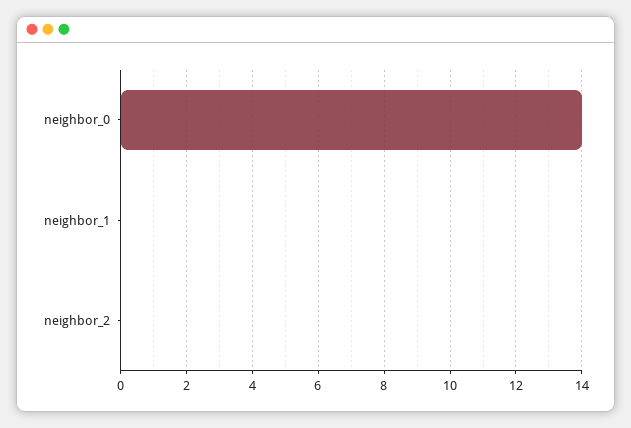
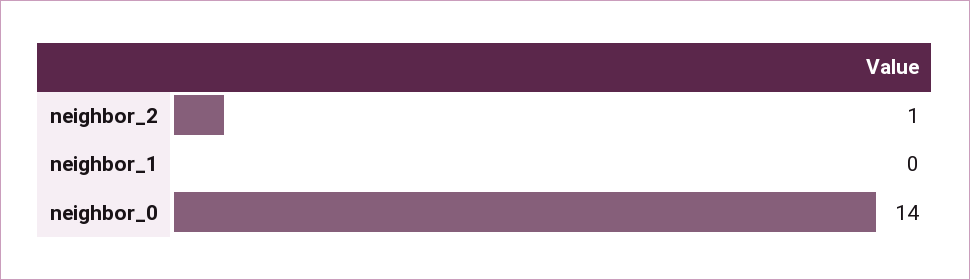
  {
    "neighbor_0": 14,
    "neighbor_1": 0,
-   "neighbor_2": 0
+   "neighbor_2": 1
  }

